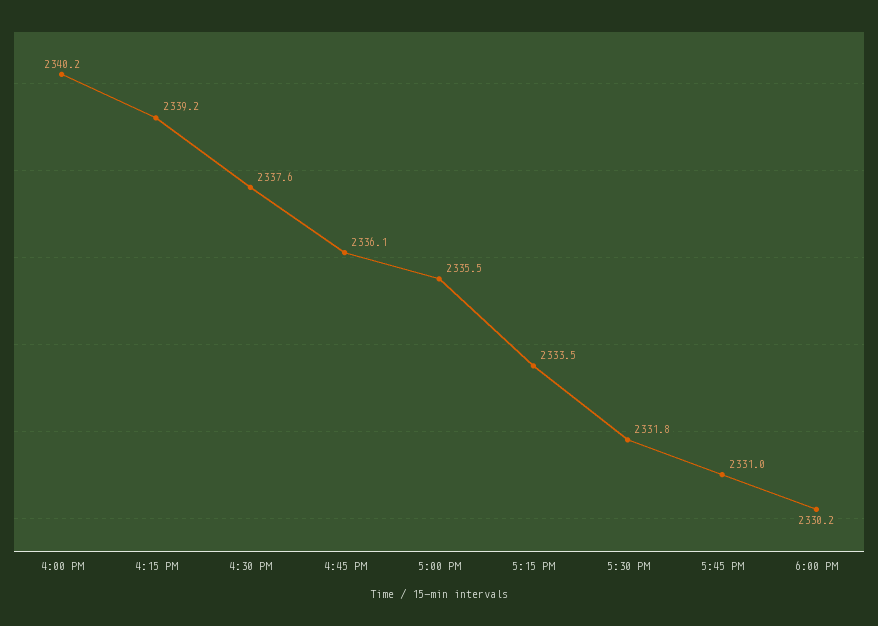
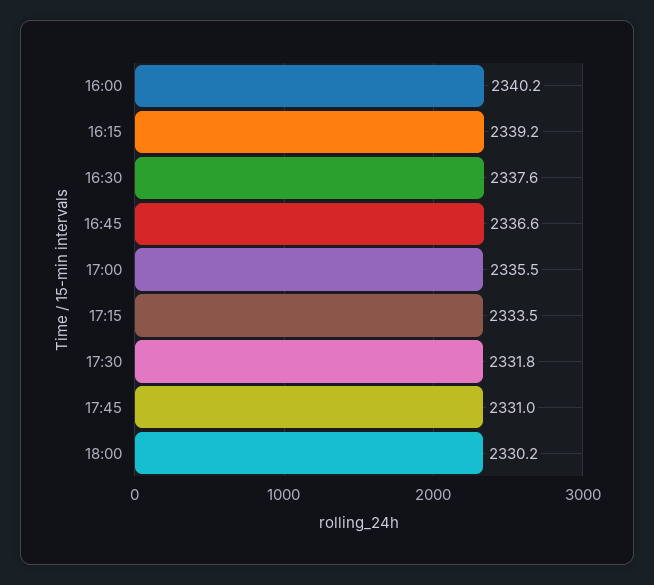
  {
    "4:00 PM": 2340.2,
    "4:15 PM": 2339.2,
    "4:30 PM": 2337.6,
-   "4:45 PM": 2336.1,
+   "4:45 PM": 2336.6,
    "5:00 PM": 2335.5,
    "5:15 PM": 2333.5,
    "5:30 PM": 2331.8,
    "5:45 PM": 2331,
    "6:00 PM": 2330.2
  }

